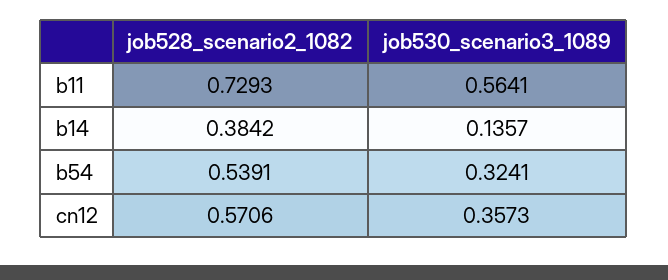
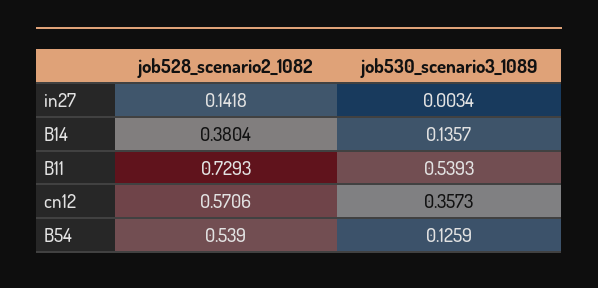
  {
    "job528_scenario2_1082": {
      "b11": 0.7293,
-     "b14": 0.3842,
+     "b14": 0.3804,
-     "b54": 0.5391,
+     "b54": 0.539,
-     "cn12": 0.5706
+     "cn12": 0.5706,
+     "in27": 0.1418
    },
    "job530_scenario3_1089": {
-     "b11": 0.5641,
+     "b11": 0.5393,
      "b14": 0.1357,
-     "b54": 0.3241,
+     "b54": 0.1259,
-     "cn12": 0.3573
+     "cn12": 0.3573,
+     "in27": 0.0034
    }
  }

